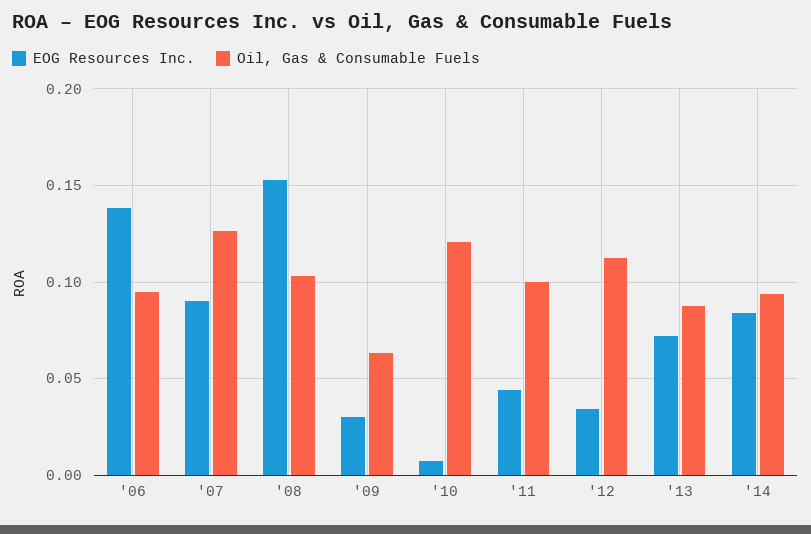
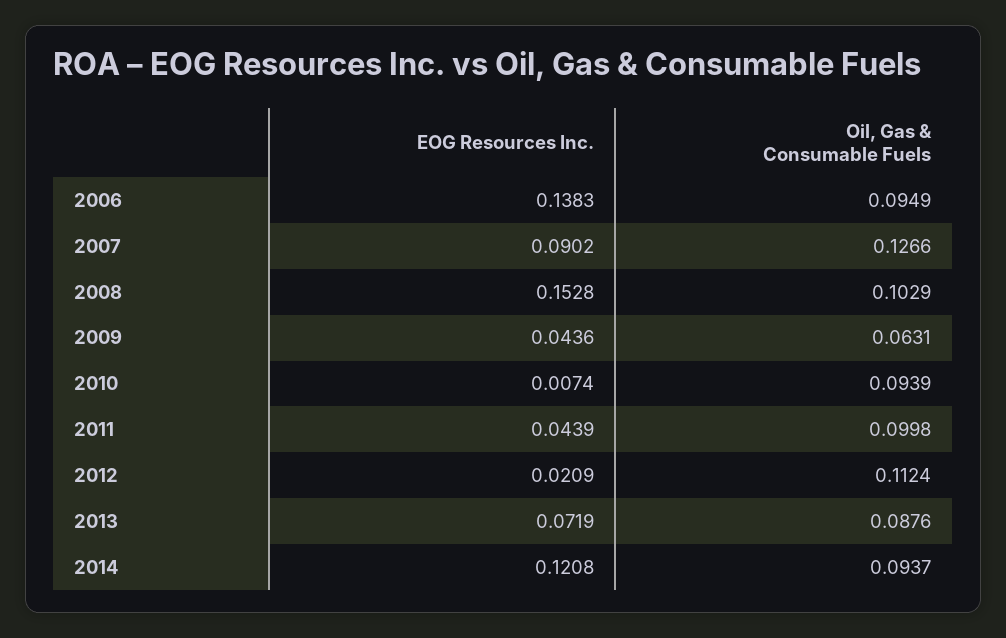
  {
    "EOG Resources Inc.": {
      "'06": 0.1383,
      "'07": 0.0902,
      "'08": 0.1528,
-     "'09": 0.03,
+     "'09": 0.0436,
      "'10": 0.0074,
      "'11": 0.0439,
-     "'12": 0.035,
+     "'12": 0.0209,
      "'13": 0.0719,
-     "'14": 0.085
+     "'14": 0.1208
    },
    "Oil, Gas & Consumable Fuels": {
      "'06": 0.0949,
      "'07": 0.1266,
      "'08": 0.1029,
      "'09": 0.0631,
-     "'10": 0.12,
+     "'10": 0.0939,
      "'11": 0.0998,
      "'12": 0.1124,
      "'13": 0.0876,
      "'14": 0.0937
    }
  }

